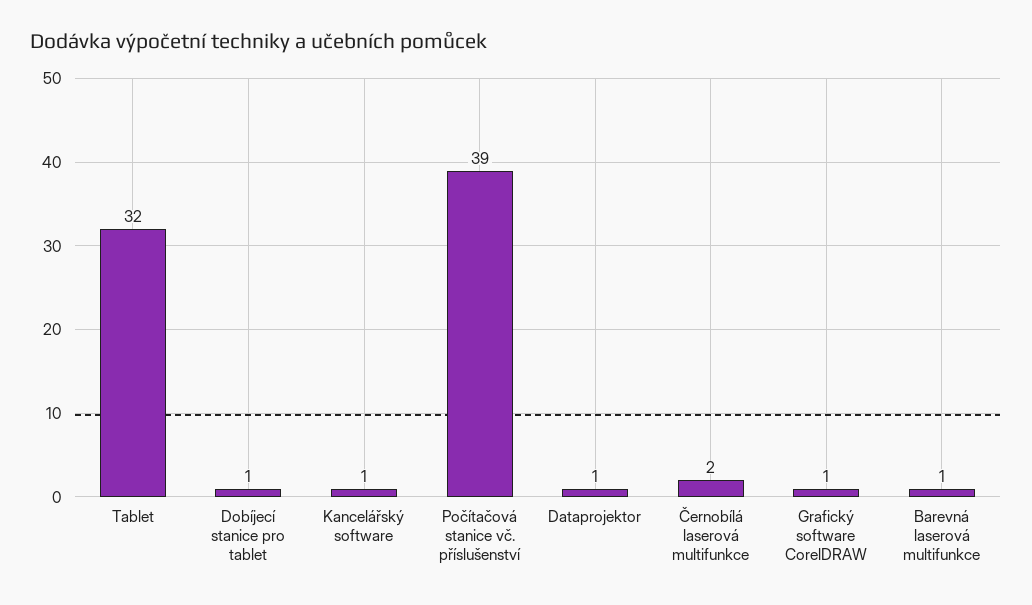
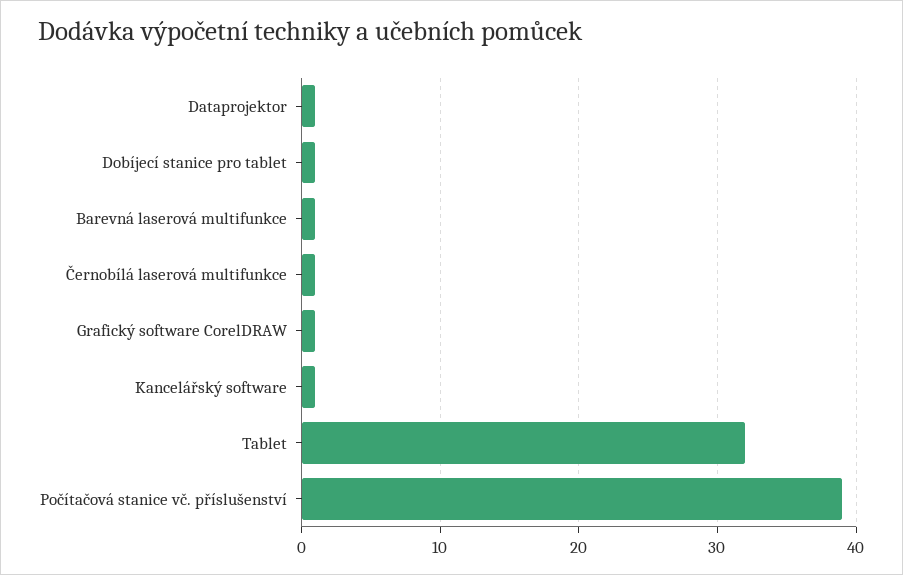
  {
    "Tablet": 32,
    "Dobíjecí stanice pro tablet": 1,
    "Kancelářský software": 1,
    "Počítačová stanice vč. příslušenství": 39,
    "Dataprojektor": 1,
-   "Černobílá laserová multifunkce": 2,
+   "Černobílá laserová multifunkce": 1,
    "Grafický software CorelDRAW": 1,
    "Barevná laserová multifunkce": 1
  }

